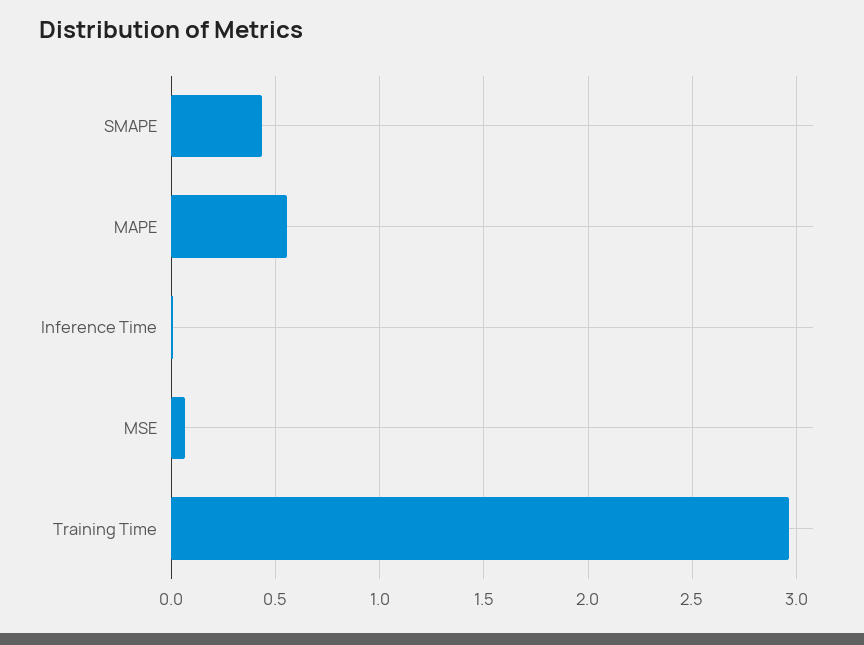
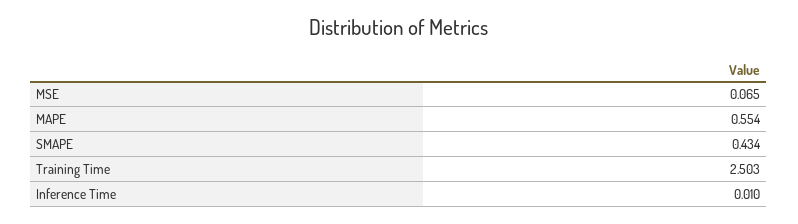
  {
    "SMAPE": 0.434,
    "MAPE": 0.554,
    "Inference Time": 0.01,
    "MSE": 0.065,
-   "Training Time": 2.95
+   "Training Time": 2.503
  }

